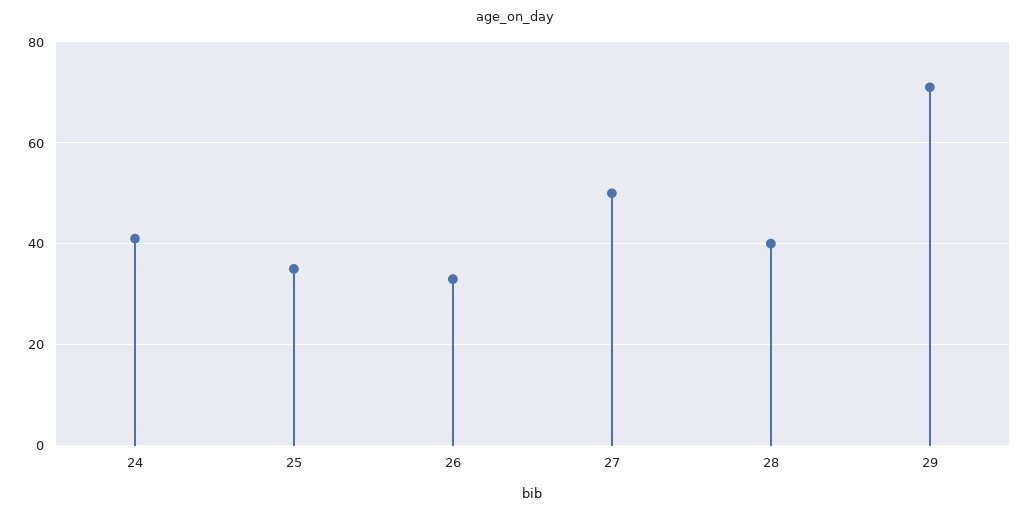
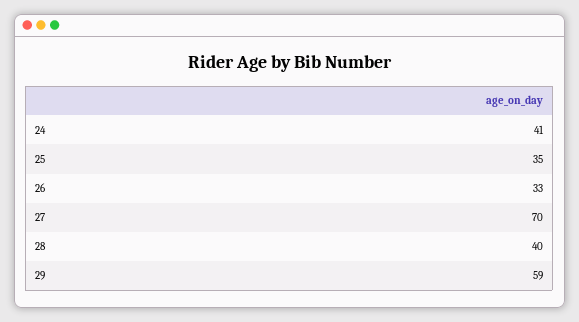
  {
    "24": 41,
    "25": 35,
    "26": 33,
-   "27": 50,
+   "27": 70,
    "28": 40,
-   "29": 70
+   "29": 59
  }

